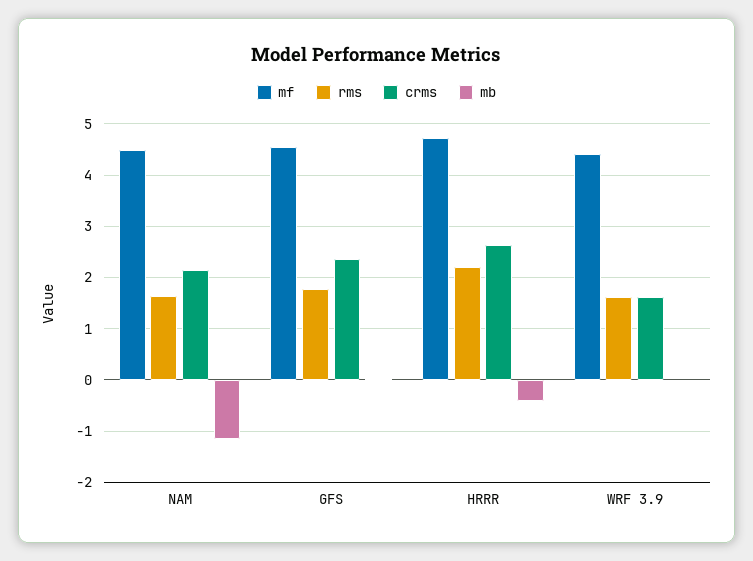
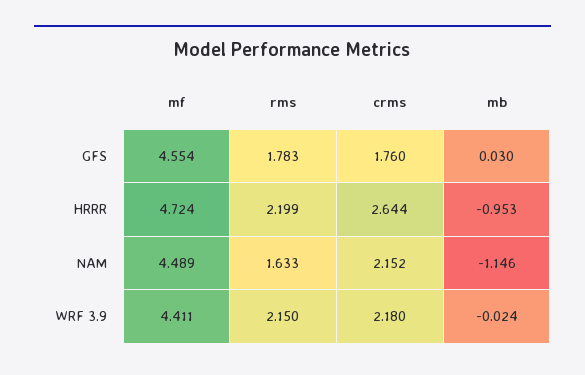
  {
    "mf": {
      "NAM": 4.489,
      "GFS": 4.554,
      "HRRR": 4.724,
      "WRF 3.9": 4.411
    },
    "rms": {
      "NAM": 1.633,
      "GFS": 1.783,
      "HRRR": 2.199,
-     "WRF 3.9": 1.6
+     "WRF 3.9": 2.15
    },
    "crms": {
      "NAM": 2.152,
-     "GFS": 2.4,
+     "GFS": 1.76,
      "HRRR": 2.644,
-     "WRF 3.9": 1.6
+     "WRF 3.9": 2.18
    },
    "mb": {
      "NAM": -1.146,
      "GFS": 0.03,
-     "HRRR": -0.4,
+     "HRRR": -0.953,
      "WRF 3.9": -0.024
    }
  }

